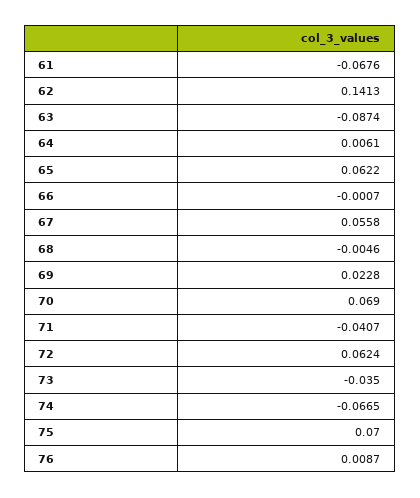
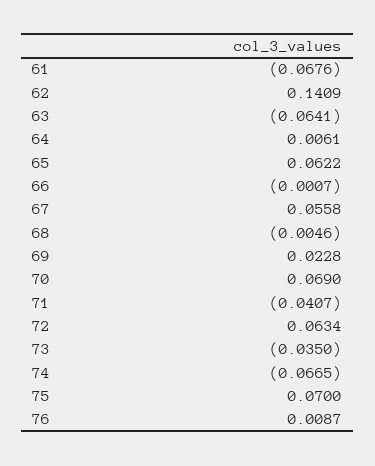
  {
    "61": -0.0676,
-   "62": 0.1413,
+   "62": 0.1409,
-   "63": -0.0874,
+   "63": -0.0641,
    "64": 0.0061,
    "65": 0.0622,
    "66": -0.0007,
    "67": 0.0558,
    "68": -0.0046,
    "69": 0.0228,
    "70": 0.069,
    "71": -0.0407,
-   "72": 0.0624,
+   "72": 0.0634,
    "73": -0.035,
    "74": -0.0665,
    "75": 0.07,
    "76": 0.0087
  }

